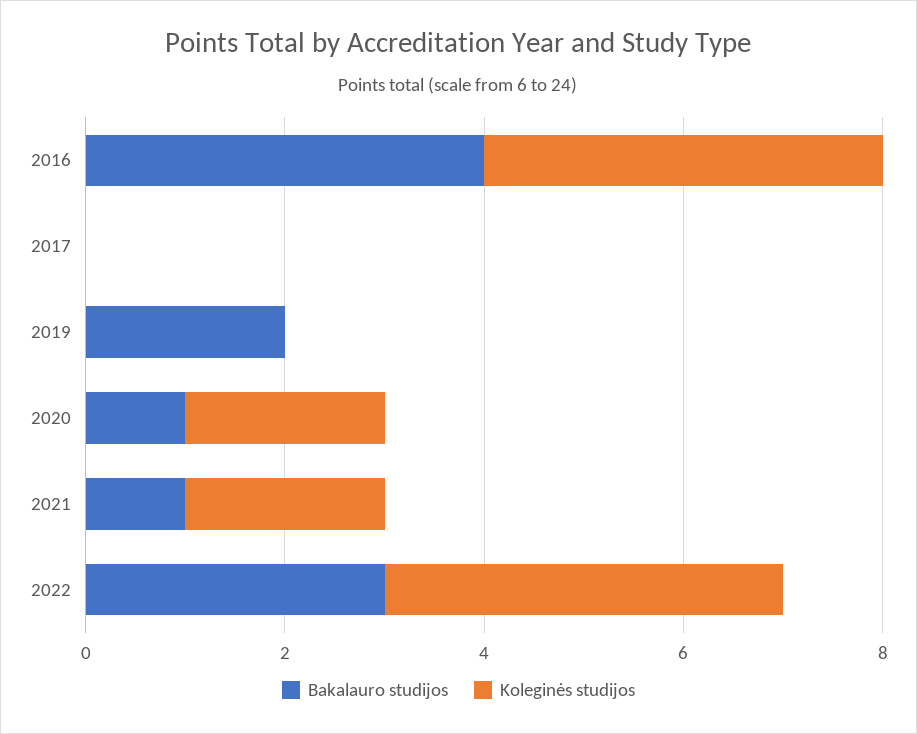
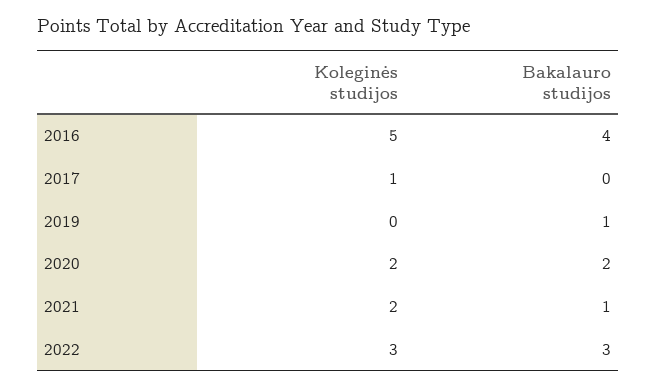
  {
    "Bakalauro studijos": {
      "2016": 4,
      "2017": 0,
-     "2019": 2,
+     "2019": 1,
-     "2020": 1,
+     "2020": 2,
      "2021": 1,
      "2022": 3
    },
    "Koleginės studijos": {
-     "2016": 4,
+     "2016": 5,
-     "2017": 0,
+     "2017": 1,
      "2019": 0,
      "2020": 2,
      "2021": 2,
-     "2022": 4
+     "2022": 3
    }
  }

